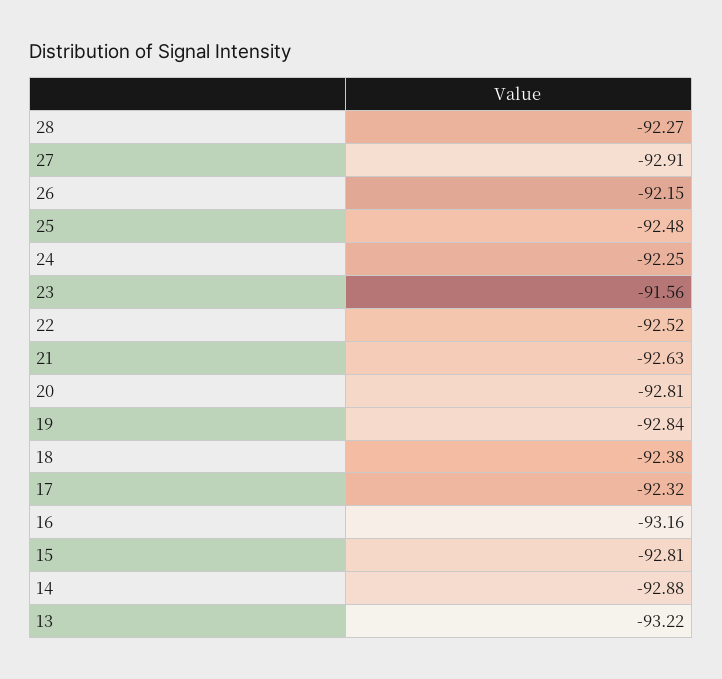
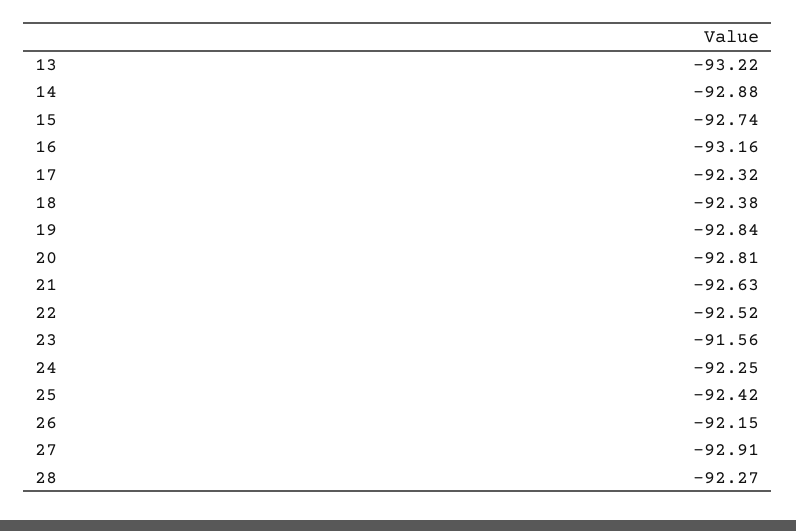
  {
    "28": -92.27,
    "27": -92.91,
    "26": -92.15,
-   "25": -92.48,
+   "25": -92.42,
    "24": -92.25,
    "23": -91.56,
    "22": -92.52,
    "21": -92.63,
    "20": -92.81,
    "19": -92.84,
    "18": -92.38,
    "17": -92.32,
    "16": -93.16,
-   "15": -92.81,
+   "15": -92.74,
    "14": -92.88,
    "13": -93.22
  }

